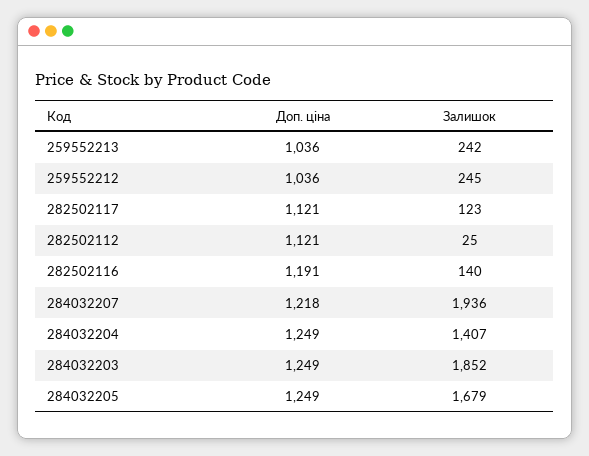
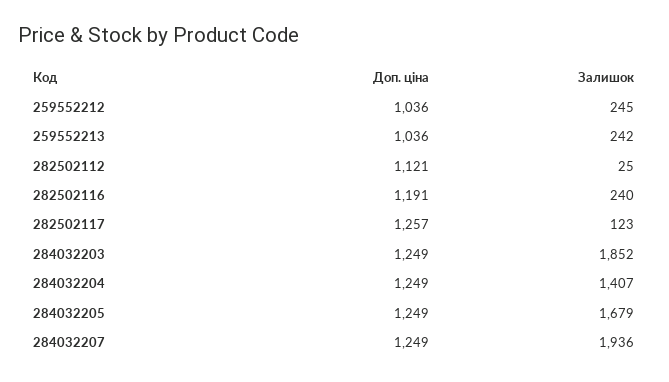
  {
    "Доп. ціна": {
      "259552213": 1036,
      "259552212": 1036,
-     "282502117": 1121,
+     "282502117": 1257,
      "282502112": 1121,
      "282502116": 1191,
-     "284032207": 1218,
+     "284032207": 1249,
      "284032204": 1249,
      "284032203": 1249,
      "284032205": 1249
    },
    "Залишок": {
      "259552213": 242,
      "259552212": 245,
      "282502117": 123,
      "282502112": 25,
-     "282502116": 140,
+     "282502116": 240,
      "284032207": 1936,
      "284032204": 1407,
      "284032203": 1852,
      "284032205": 1679
    }
  }

